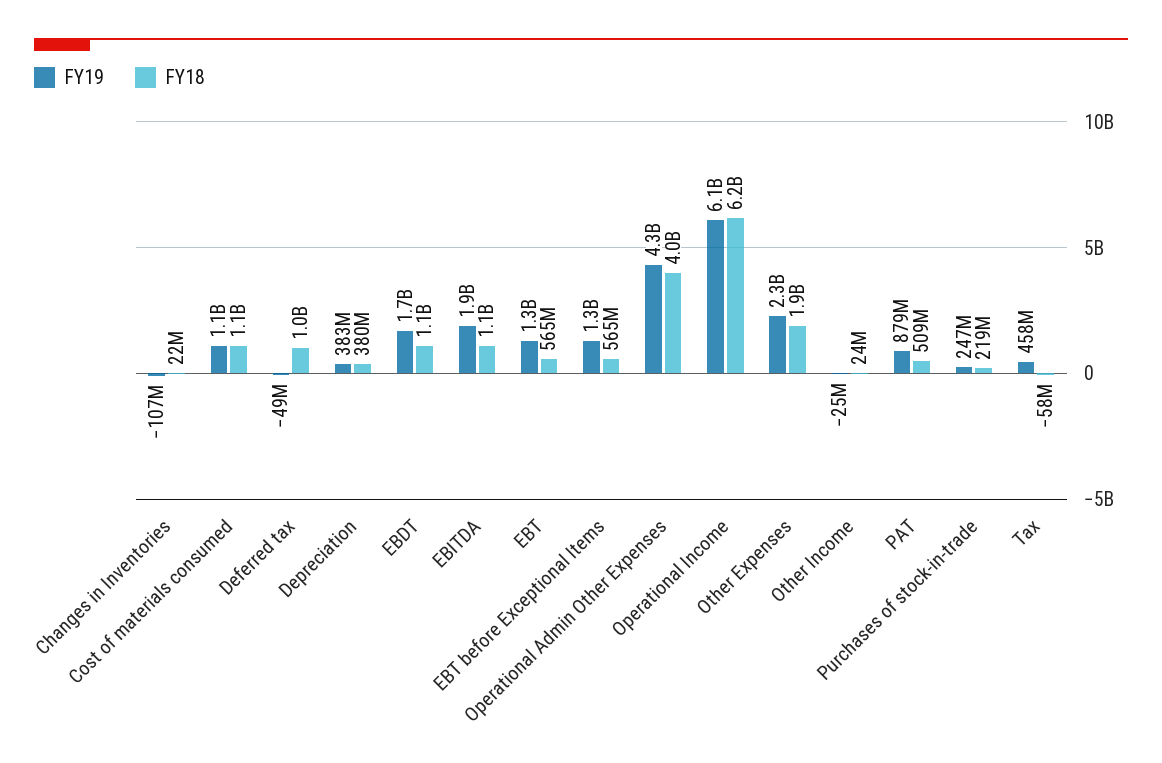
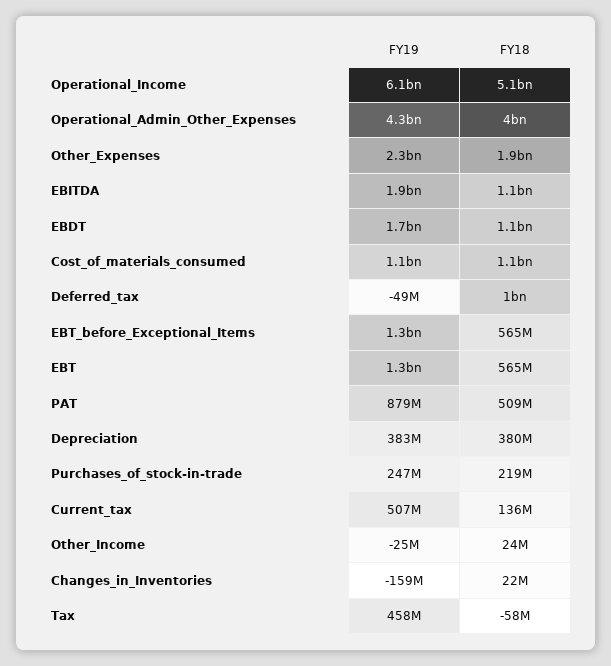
  {
    "FY19": {
-     "Changes in Inventories": -107000000,
+     "Changes in Inventories": -159000000,
      "Cost of materials consumed": 1100000000,
      "Deferred tax": -49000000,
      "Depreciation": 383000000,
      "EBDT": 1700000000,
      "EBITDA": 1900000000,
      "EBT": 1300000000,
      "EBT before Exceptional Items": 1300000000,
      "Operational Admin Other Expenses": 4300000000,
      "Operational Income": 6100000000,
      "Other Expenses": 2300000000,
      "Other Income": -25000000,
      "PAT": 879000000,
      "Purchases of stock-in-trade": 247000000,
-     "Tax": 458000000
+     "Tax": 458000000,
+     "Current_tax": 507000000
    },
    "FY18": {
      "Changes in Inventories": 22000000,
      "Cost of materials consumed": 1100000000,
      "Deferred tax": 1000000000,
      "Depreciation": 380000000,
      "EBDT": 1100000000,
      "EBITDA": 1100000000,
      "EBT": 565000000,
      "EBT before Exceptional Items": 565000000,
      "Operational Admin Other Expenses": 4000000000,
-     "Operational Income": 6200000000,
+     "Operational Income": 5100000000,
      "Other Expenses": 1900000000,
      "Other Income": 24000000,
      "PAT": 509000000,
      "Purchases of stock-in-trade": 219000000,
-     "Tax": -58000000
+     "Tax": -58000000,
+     "Current_tax": 136000000
    }
  }

